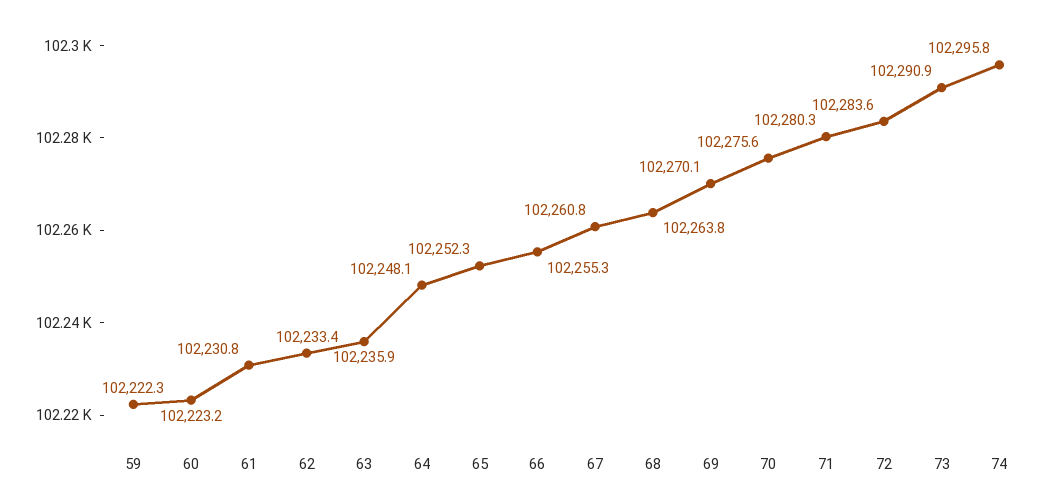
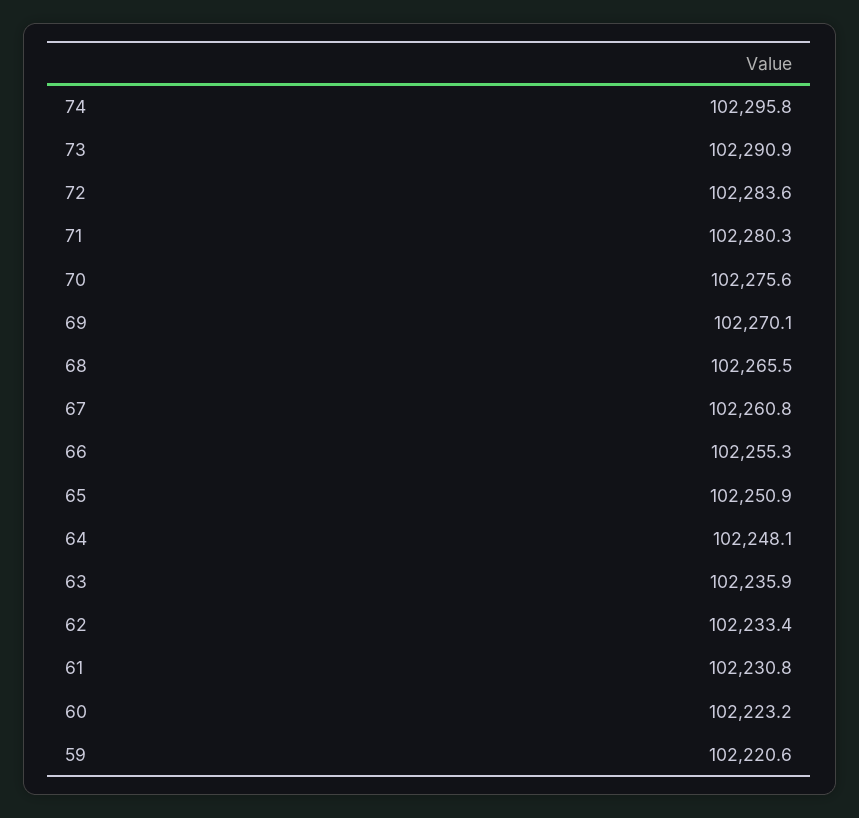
  {
-   "59": 102222.3,
+   "59": 102220.6,
    "60": 102223.2,
    "61": 102230.8,
    "62": 102233.4,
    "63": 102235.9,
    "64": 102248.1,
-   "65": 102252.3,
+   "65": 102250.9,
    "66": 102255.3,
    "67": 102260.8,
-   "68": 102263.8,
+   "68": 102265.5,
    "69": 102270.1,
    "70": 102275.6,
    "71": 102280.3,
    "72": 102283.6,
    "73": 102290.9,
    "74": 102295.8
  }

